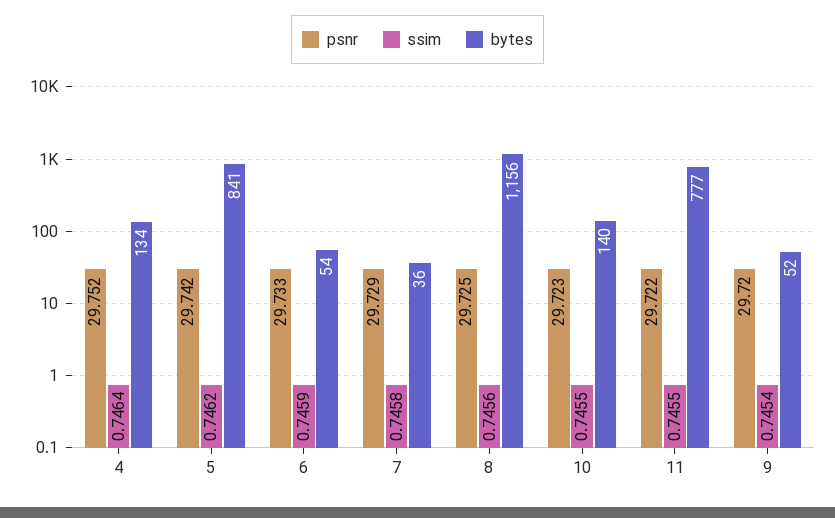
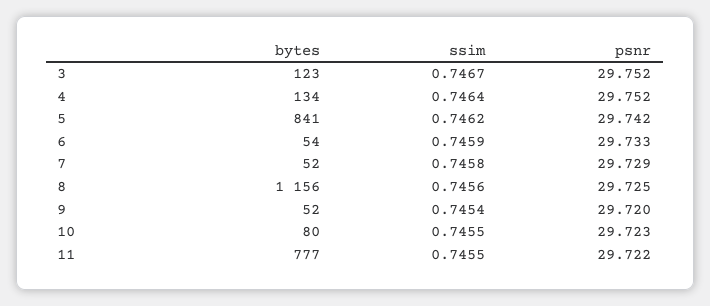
  {
    "psnr": {
      "4": 29.752,
      "5": 29.742,
      "6": 29.733,
      "7": 29.729,
      "8": 29.725,
      "10": 29.723,
      "11": 29.722,
-     "9": 29.72
+     "9": 29.72,
+     "3": 29.752
    },
    "ssim": {
      "4": 0.7464,
      "5": 0.7462,
      "6": 0.7459,
      "7": 0.7458,
      "8": 0.7456,
      "10": 0.7455,
      "11": 0.7455,
-     "9": 0.7454
+     "9": 0.7454,
+     "3": 0.7467
    },
    "bytes": {
      "4": 134,
      "5": 841,
      "6": 54,
-     "7": 36,
+     "7": 52,
      "8": 1156,
-     "10": 140,
+     "10": 80,
      "11": 777,
-     "9": 52
+     "9": 52,
+     "3": 123
    }
  }

